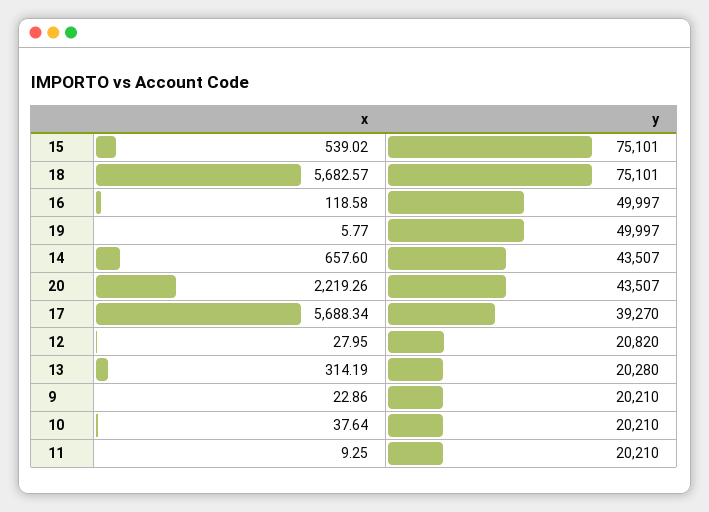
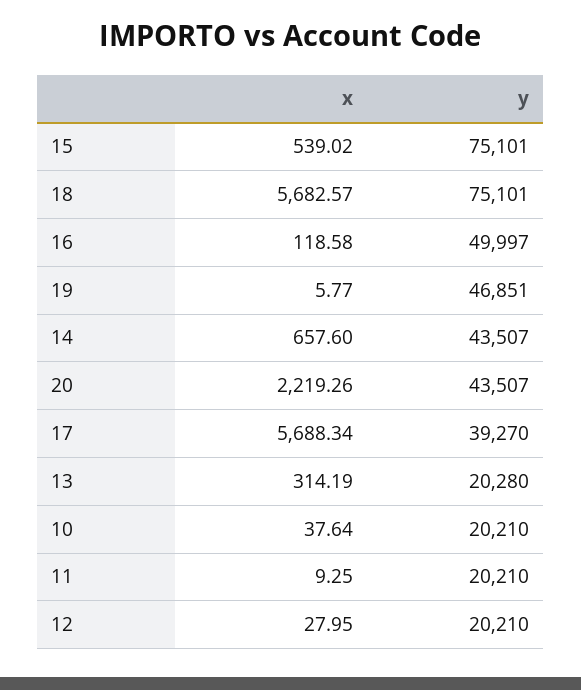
  {
    "x": {
      "15": 539.02,
      "18": 5682.57,
      "16": 118.58,
      "19": 5.77,
      "14": 657.6,
      "20": 2219.26,
      "17": 5688.34,
      "12": 27.95,
      "13": 314.19,
-     "9": 22.86,
      "10": 37.64,
      "11": 9.25
    },
    "y": {
      "15": 75101,
      "18": 75101,
      "16": 49997,
-     "19": 49997,
+     "19": 46851,
      "14": 43507,
      "20": 43507,
      "17": 39270,
-     "12": 20820,
+     "12": 20210,
      "13": 20280,
-     "9": 20210,
      "10": 20210,
      "11": 20210
    }
  }

